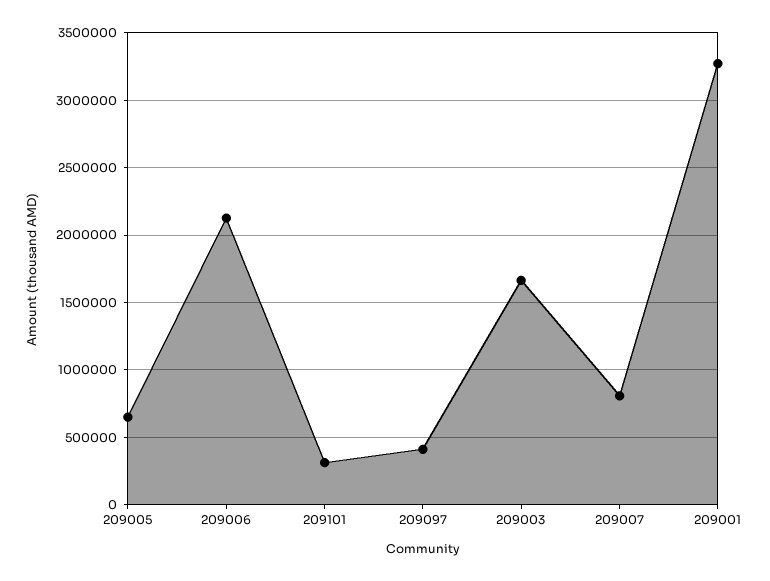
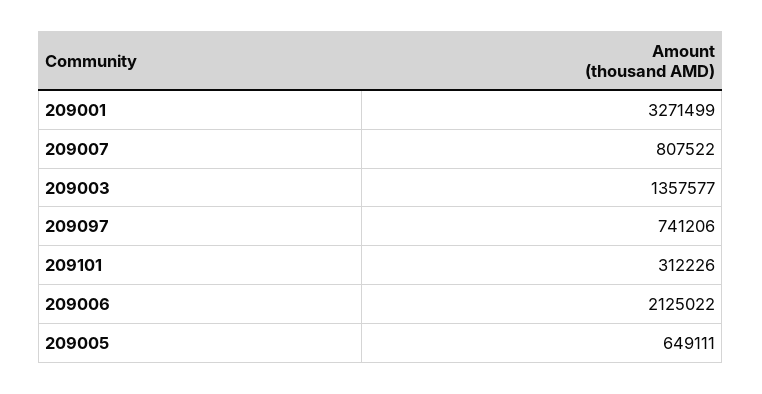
  {
    "209005": 649111,
    "209006": 2125022,
    "209101": 312226,
-   "209097": 400000,
+   "209097": 741206,
-   "209003": 1650000,
+   "209003": 1357577,
    "209007": 807522,
    "209001": 3271499
  }

